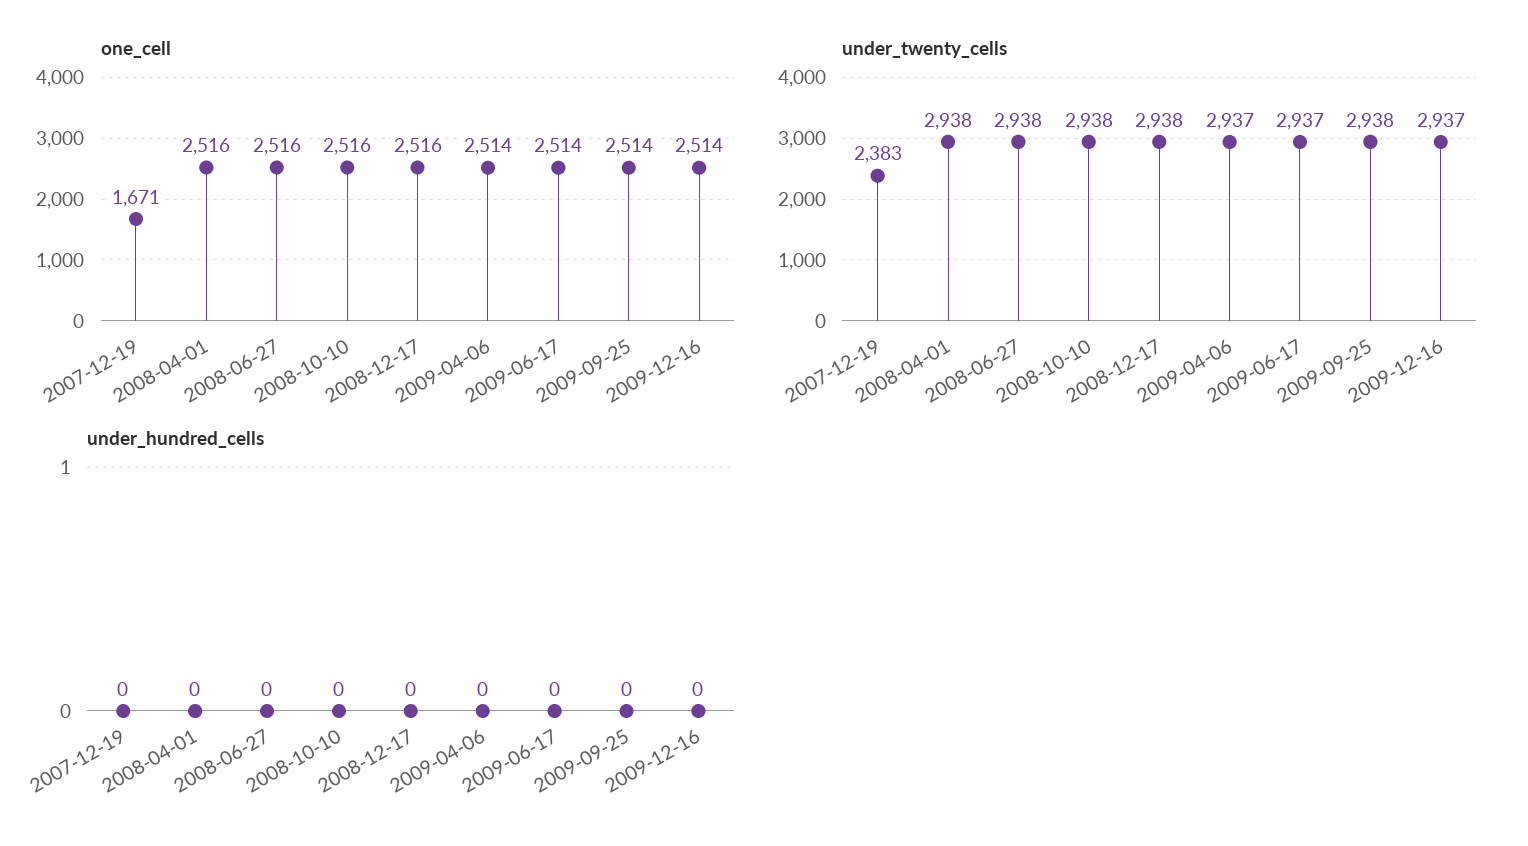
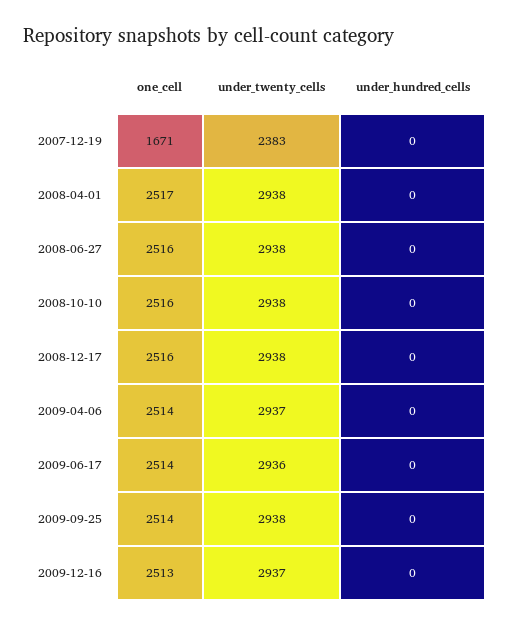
  {
    "one_cell": {
      "2007-12-19": 1671,
-     "2008-04-01": 2516,
+     "2008-04-01": 2517,
      "2008-06-27": 2516,
      "2008-10-10": 2516,
      "2008-12-17": 2516,
      "2009-04-06": 2514,
      "2009-06-17": 2514,
      "2009-09-25": 2514,
-     "2009-12-16": 2514
+     "2009-12-16": 2513
    },
    "under_twenty_cells": {
      "2007-12-19": 2383,
      "2008-04-01": 2938,
      "2008-06-27": 2938,
      "2008-10-10": 2938,
      "2008-12-17": 2938,
      "2009-04-06": 2937,
-     "2009-06-17": 2937,
+     "2009-06-17": 2936,
      "2009-09-25": 2938,
      "2009-12-16": 2937
    },
    "under_hundred_cells": {
      "2007-12-19": 0,
      "2008-04-01": 0,
      "2008-06-27": 0,
      "2008-10-10": 0,
      "2008-12-17": 0,
      "2009-04-06": 0,
      "2009-06-17": 0,
      "2009-09-25": 0,
      "2009-12-16": 0
    }
  }

